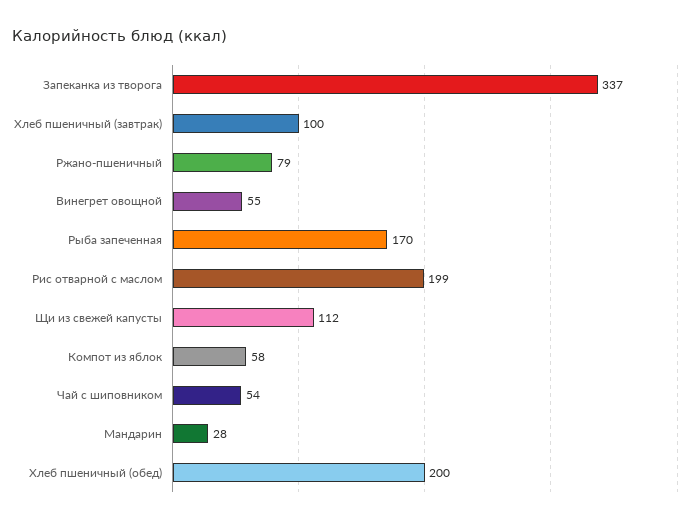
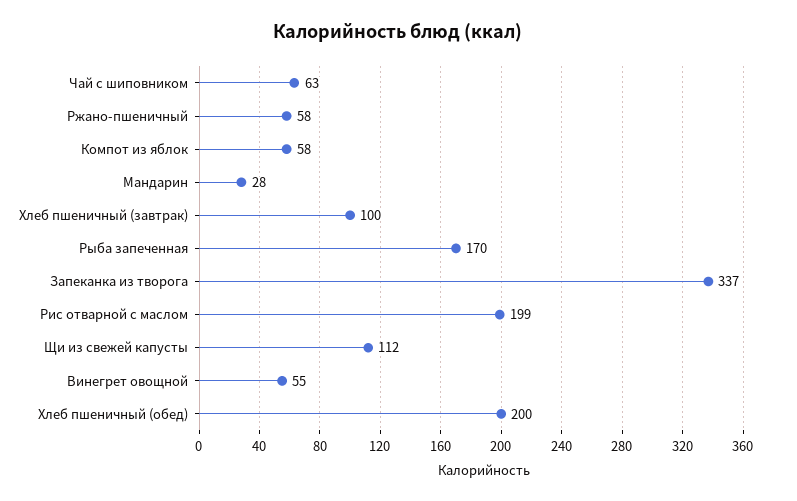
  {
    "Запеканка из творога": 337,
    "Хлеб пшеничный (завтрак)": 100,
-   "Ржано-пшеничный": 79,
+   "Ржано-пшеничный": 58,
    "Винегрет овощной": 55,
    "Рыба запеченная": 170,
    "Рис отварной с маслом": 199,
    "Щи из свежей капусты": 112,
    "Компот из яблок": 58,
-   "Чай с шиповником": 54,
+   "Чай с шиповником": 63,
    "Мандарин": 28,
    "Хлеб пшеничный (обед)": 200
  }

